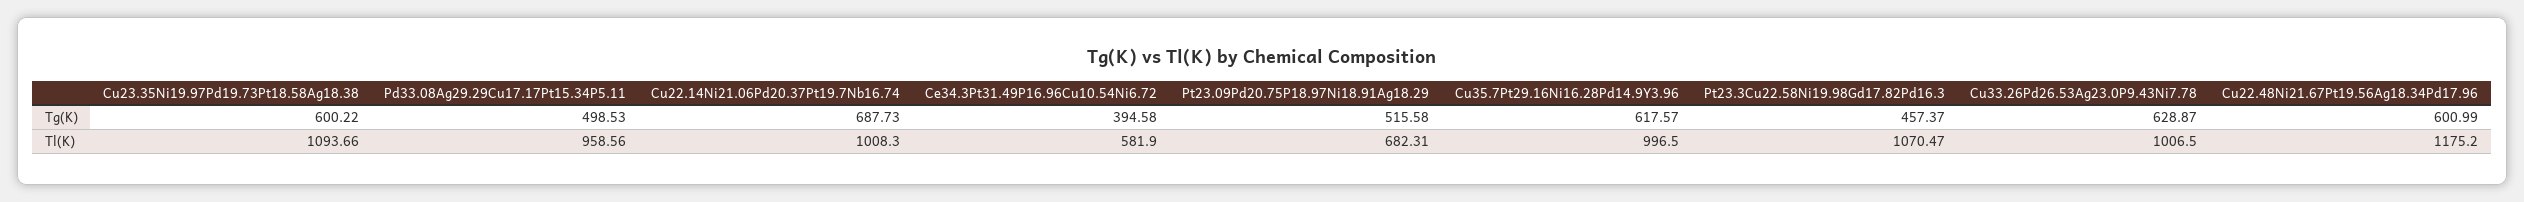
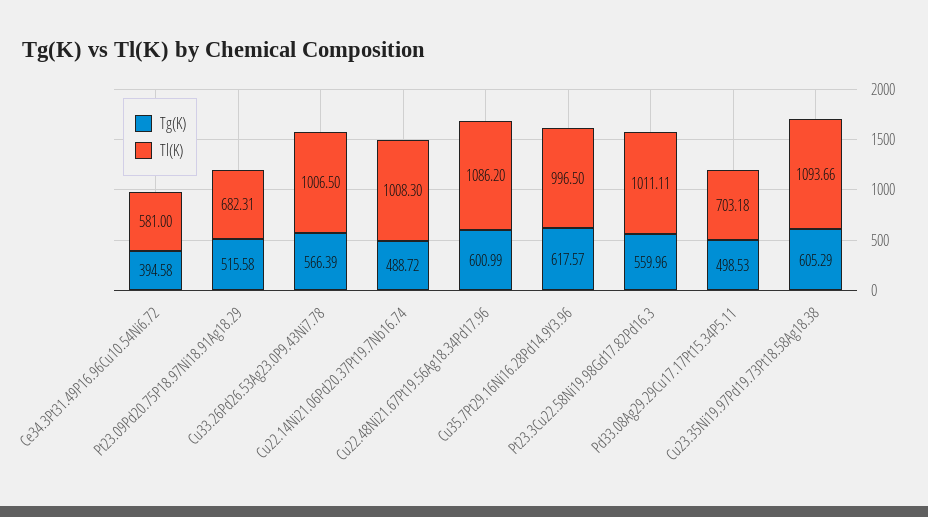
  {
    "Tg(K)": {
-     "Cu23.35Ni19.97Pd19.73Pt18.58Ag18.38": 600.22,
+     "Cu23.35Ni19.97Pd19.73Pt18.58Ag18.38": 605.29,
      "Pd33.08Ag29.29Cu17.17Pt15.34P5.11": 498.53,
-     "Cu22.14Ni21.06Pd20.37Pt19.7Nb16.74": 687.73,
+     "Cu22.14Ni21.06Pd20.37Pt19.7Nb16.74": 488.72,
      "Ce34.3Pt31.49P16.96Cu10.54Ni6.72": 394.58,
      "Pt23.09Pd20.75P18.97Ni18.91Ag18.29": 515.58,
      "Cu35.7Pt29.16Ni16.28Pd14.9Y3.96": 617.57,
-     "Pt23.3Cu22.58Ni19.98Gd17.82Pd16.3": 457.37,
+     "Pt23.3Cu22.58Ni19.98Gd17.82Pd16.3": 559.96,
-     "Cu33.26Pd26.53Ag23.0P9.43Ni7.78": 628.87,
+     "Cu33.26Pd26.53Ag23.0P9.43Ni7.78": 566.39,
      "Cu22.48Ni21.67Pt19.56Ag18.34Pd17.96": 600.99
    },
    "Tl(K)": {
      "Cu23.35Ni19.97Pd19.73Pt18.58Ag18.38": 1093.66,
-     "Pd33.08Ag29.29Cu17.17Pt15.34P5.11": 958.56,
+     "Pd33.08Ag29.29Cu17.17Pt15.34P5.11": 703.18,
      "Cu22.14Ni21.06Pd20.37Pt19.7Nb16.74": 1008.3,
-     "Ce34.3Pt31.49P16.96Cu10.54Ni6.72": 581.9,
+     "Ce34.3Pt31.49P16.96Cu10.54Ni6.72": 581,
      "Pt23.09Pd20.75P18.97Ni18.91Ag18.29": 682.31,
      "Cu35.7Pt29.16Ni16.28Pd14.9Y3.96": 996.5,
-     "Pt23.3Cu22.58Ni19.98Gd17.82Pd16.3": 1070.47,
+     "Pt23.3Cu22.58Ni19.98Gd17.82Pd16.3": 1011.11,
      "Cu33.26Pd26.53Ag23.0P9.43Ni7.78": 1006.5,
-     "Cu22.48Ni21.67Pt19.56Ag18.34Pd17.96": 1175.2
+     "Cu22.48Ni21.67Pt19.56Ag18.34Pd17.96": 1086.2
    }
  }

